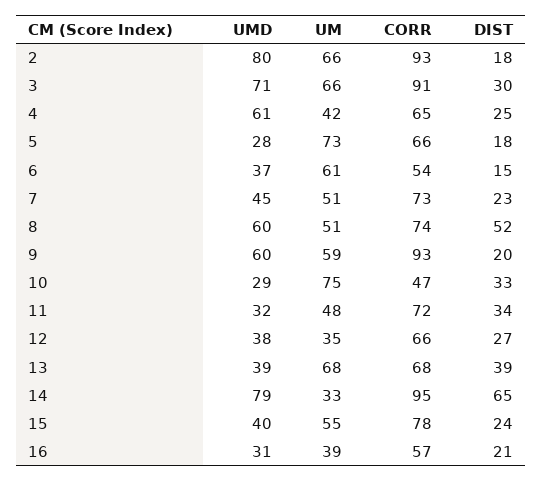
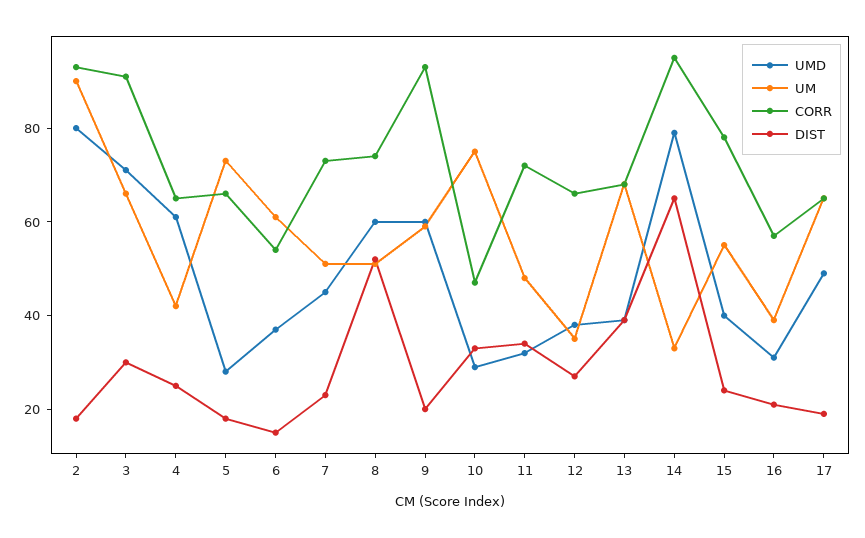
  {
    "UMD": {
      "2": 80,
      "3": 71,
      "4": 61,
      "5": 28,
      "6": 37,
      "7": 45,
      "8": 60,
      "9": 60,
      "10": 29,
      "11": 32,
      "12": 38,
      "13": 39,
      "14": 79,
      "15": 40,
-     "16": 31
+     "16": 31,
+     "17": 50
    },
    "UM": {
-     "2": 66,
+     "2": 90,
      "3": 66,
      "4": 42,
      "5": 73,
      "6": 61,
      "7": 51,
      "8": 51,
      "9": 59,
      "10": 75,
      "11": 48,
      "12": 35,
      "13": 68,
      "14": 33,
      "15": 55,
-     "16": 39
+     "16": 39,
+     "17": 65
    },
    "CORR": {
      "2": 93,
      "3": 91,
      "4": 65,
      "5": 66,
      "6": 54,
      "7": 73,
      "8": 74,
      "9": 93,
      "10": 47,
      "11": 72,
      "12": 66,
      "13": 68,
      "14": 95,
      "15": 78,
-     "16": 57
+     "16": 57,
+     "17": 65
    },
    "DIST": {
      "2": 18,
      "3": 30,
      "4": 25,
      "5": 18,
      "6": 15,
      "7": 23,
      "8": 52,
      "9": 20,
      "10": 33,
      "11": 34,
      "12": 27,
      "13": 39,
      "14": 65,
      "15": 24,
-     "16": 21
+     "16": 21,
+     "17": 20
    }
  }

